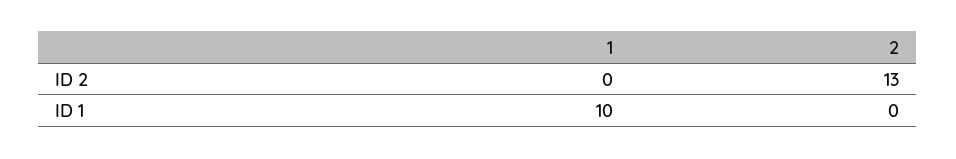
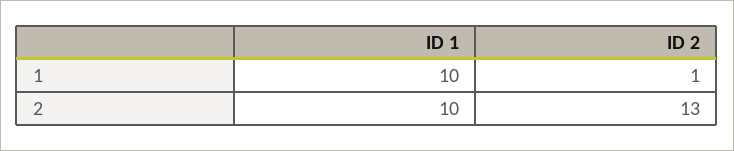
  {
    "1": {
-     "ID 2": 0,
+     "ID 2": 1,
      "ID 1": 10
    },
    "2": {
      "ID 2": 13,
-     "ID 1": 0
+     "ID 1": 10
    }
  }

